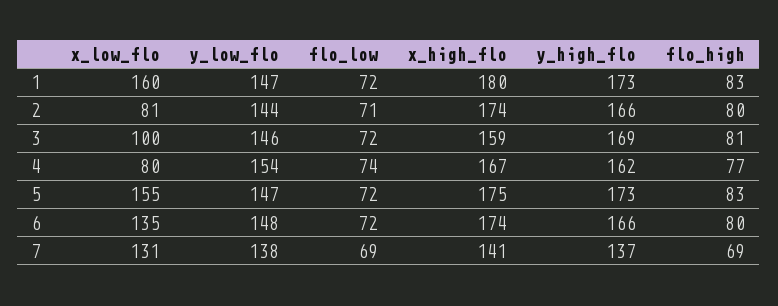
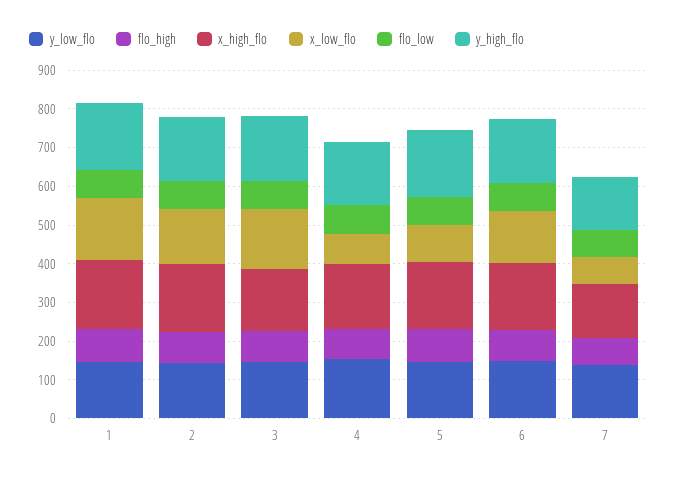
  {
    "x_low_flo": {
      "1": 160,
-     "2": 81,
+     "2": 150,
-     "3": 100,
+     "3": 150,
      "4": 80,
-     "5": 155,
+     "5": 100,
      "6": 135,
-     "7": 131
+     "7": 75
    },
    "y_low_flo": {
      "1": 147,
      "2": 144,
      "3": 146,
      "4": 154,
      "5": 147,
      "6": 148,
      "7": 138
    },
    "flo_low": {
      "1": 72,
      "2": 71,
      "3": 72,
      "4": 74,
      "5": 72,
      "6": 72,
      "7": 69
    },
    "x_high_flo": {
      "1": 180,
      "2": 174,
      "3": 159,
      "4": 167,
      "5": 175,
      "6": 174,
      "7": 141
    },
    "y_high_flo": {
      "1": 173,
      "2": 166,
      "3": 169,
      "4": 162,
      "5": 173,
      "6": 166,
      "7": 137
    },
    "flo_high": {
      "1": 83,
      "2": 80,
      "3": 81,
      "4": 77,
      "5": 83,
      "6": 80,
      "7": 69
    }
  }

